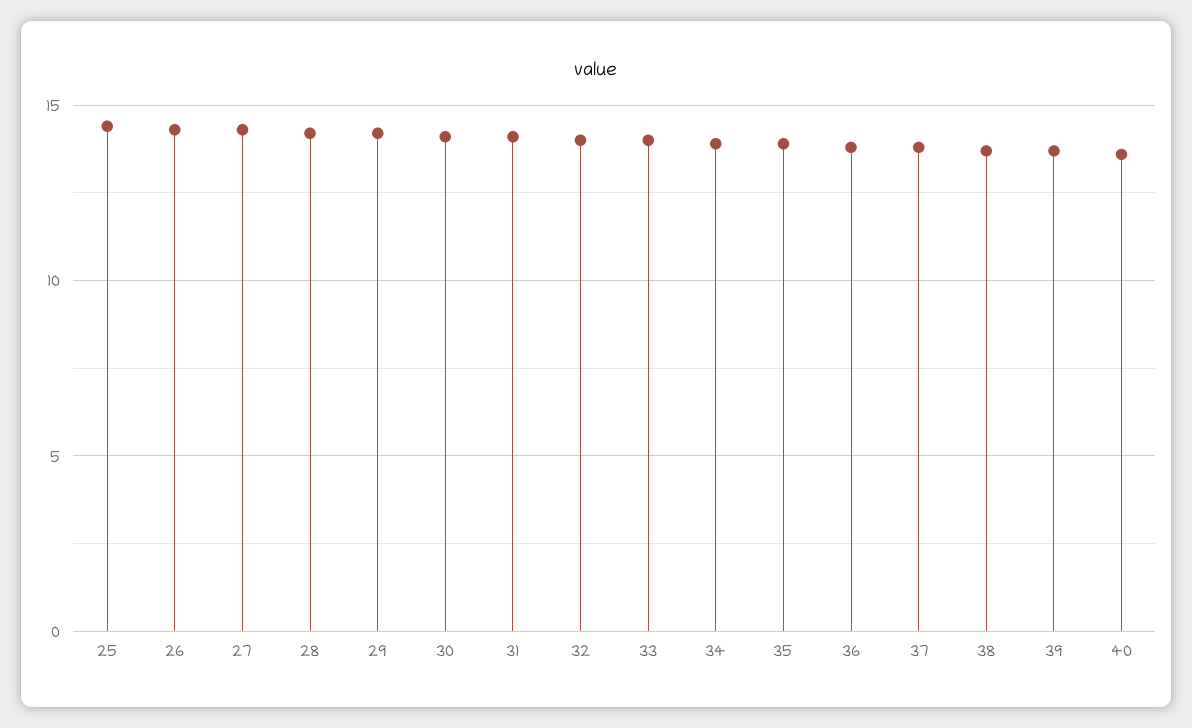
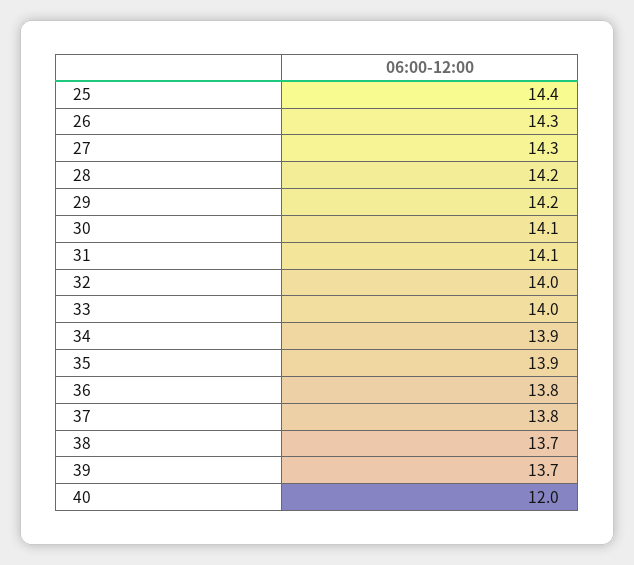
  {
    "25": 14.4,
    "26": 14.3,
    "27": 14.3,
    "28": 14.2,
    "29": 14.2,
    "30": 14.1,
    "31": 14.1,
    "32": 14,
    "33": 14,
    "34": 13.9,
    "35": 13.9,
    "36": 13.8,
    "37": 13.8,
    "38": 13.7,
    "39": 13.7,
-   "40": 13.5
+   "40": 12
  }

